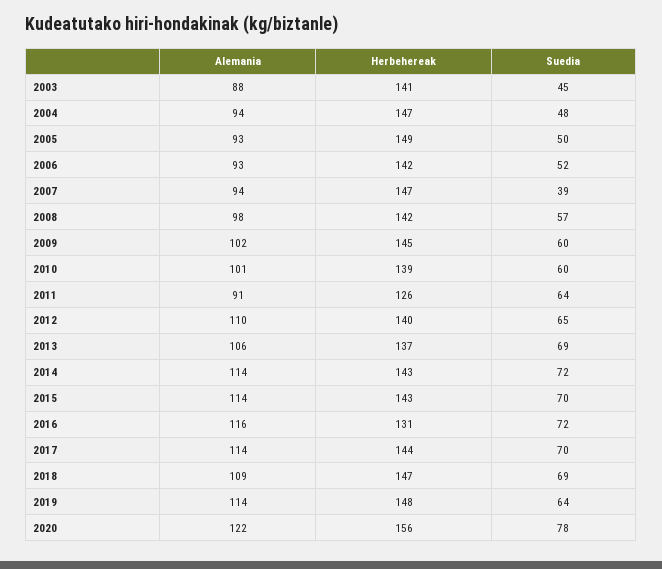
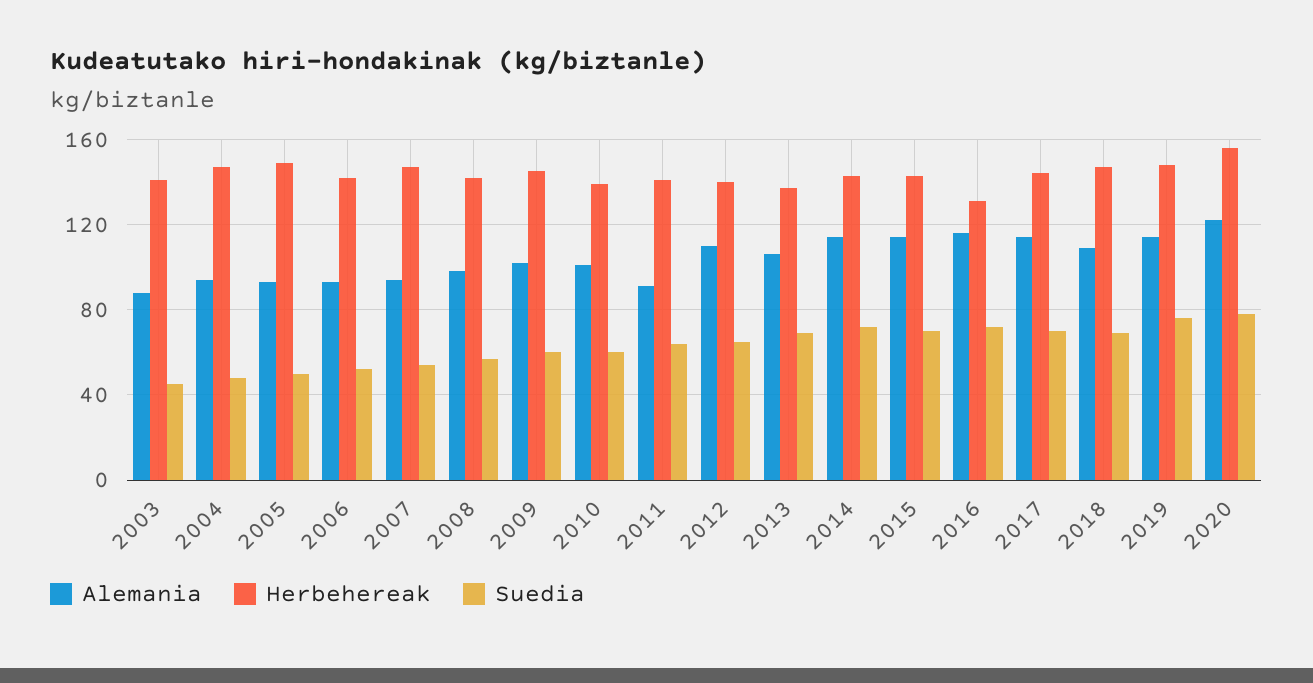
  {
    "Alemania": {
      "2003": 88,
      "2004": 94,
      "2005": 93,
      "2006": 93,
      "2007": 94,
      "2008": 98,
      "2009": 102,
      "2010": 101,
      "2011": 91,
      "2012": 110,
      "2013": 106,
      "2014": 114,
      "2015": 114,
      "2016": 116,
      "2017": 114,
      "2018": 109,
      "2019": 114,
      "2020": 122
    },
    "Herbehereak": {
      "2003": 141,
      "2004": 147,
      "2005": 149,
      "2006": 142,
      "2007": 147,
      "2008": 142,
      "2009": 145,
      "2010": 139,
-     "2011": 126,
+     "2011": 140,
      "2012": 140,
      "2013": 137,
      "2014": 143,
      "2015": 143,
      "2016": 131,
      "2017": 144,
      "2018": 147,
      "2019": 148,
      "2020": 156
    },
    "Suedia": {
      "2003": 45,
      "2004": 48,
      "2005": 50,
      "2006": 52,
-     "2007": 39,
+     "2007": 55,
      "2008": 57,
      "2009": 60,
      "2010": 60,
      "2011": 64,
      "2012": 65,
      "2013": 69,
      "2014": 72,
      "2015": 70,
      "2016": 72,
      "2017": 70,
      "2018": 69,
-     "2019": 64,
+     "2019": 75,
      "2020": 78
    }
  }

